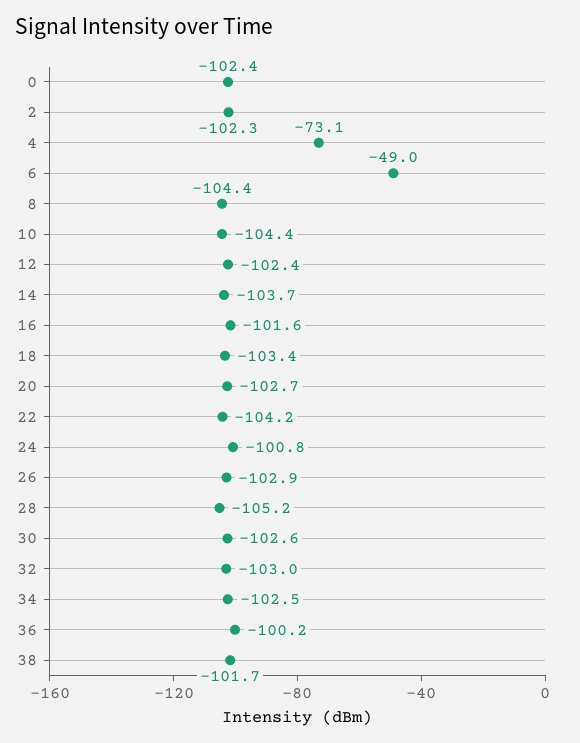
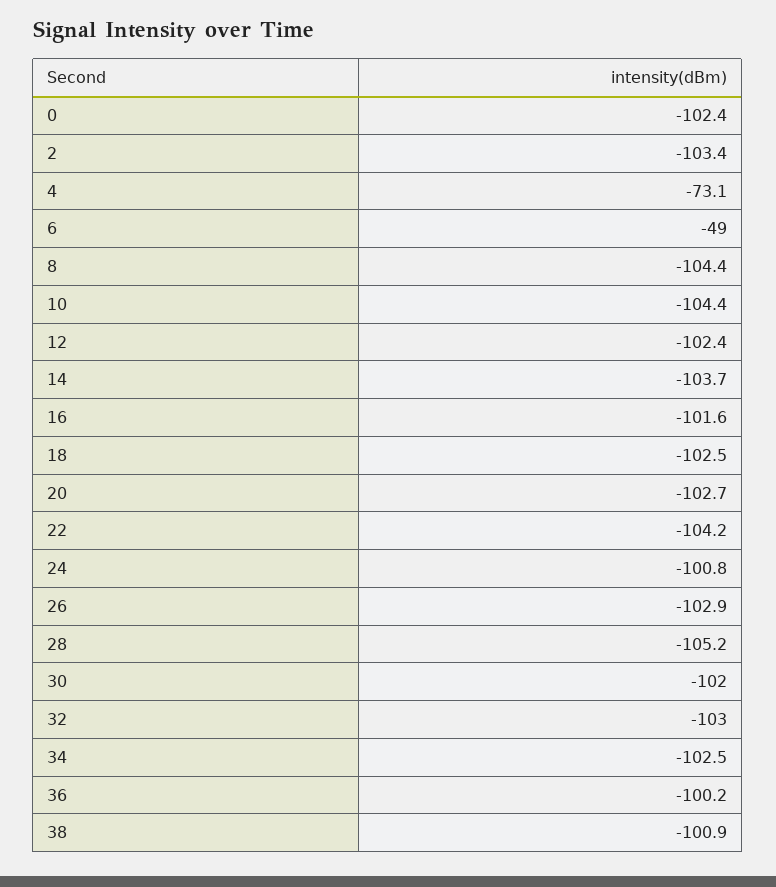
  {
    "0": -102.4,
-   "2": -102.3,
+   "2": -103.4,
    "4": -73.1,
    "6": -49,
    "8": -104.4,
    "10": -104.4,
    "12": -102.4,
    "14": -103.7,
    "16": -101.6,
-   "18": -103.4,
+   "18": -102.5,
    "20": -102.7,
    "22": -104.2,
    "24": -100.8,
    "26": -102.9,
    "28": -105.2,
-   "30": -102.6,
+   "30": -102,
    "32": -103,
    "34": -102.5,
    "36": -100.2,
-   "38": -101.7
+   "38": -100.9
  }

